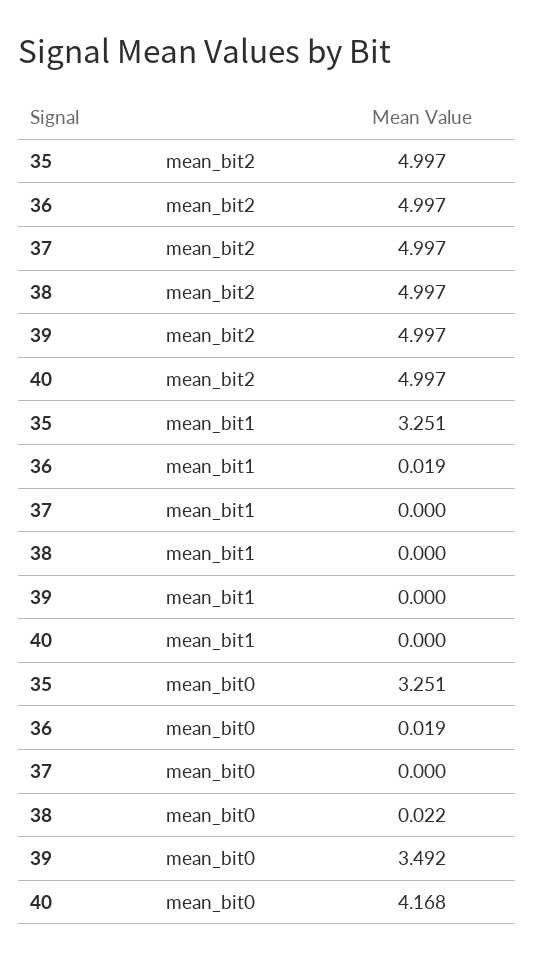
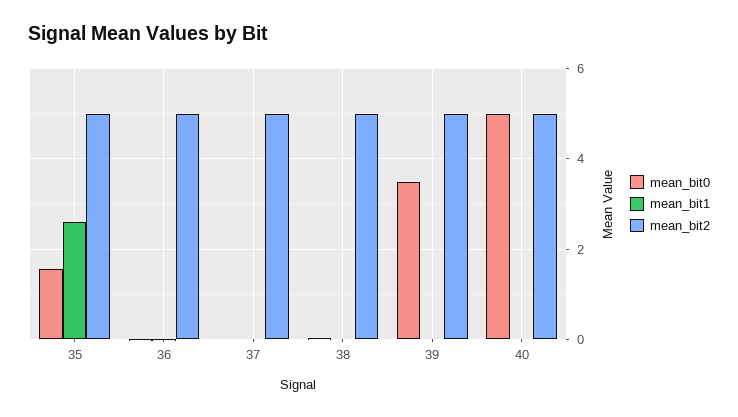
  {
    "mean_bit2": {
      "35": 4.997,
      "36": 4.997,
      "37": 4.997,
      "38": 4.997,
      "39": 4.997,
      "40": 4.997
    },
    "mean_bit1": {
-     "35": 3.251,
+     "35": 2.6,
      "36": 0.019,
      "37": 0,
      "38": 0,
      "39": 0,
      "40": 0
    },
    "mean_bit0": {
-     "35": 3.251,
+     "35": 1.6,
      "36": 0.019,
      "37": 0,
      "38": 0.022,
      "39": 3.492,
-     "40": 4.168
+     "40": 5
    }
  }

